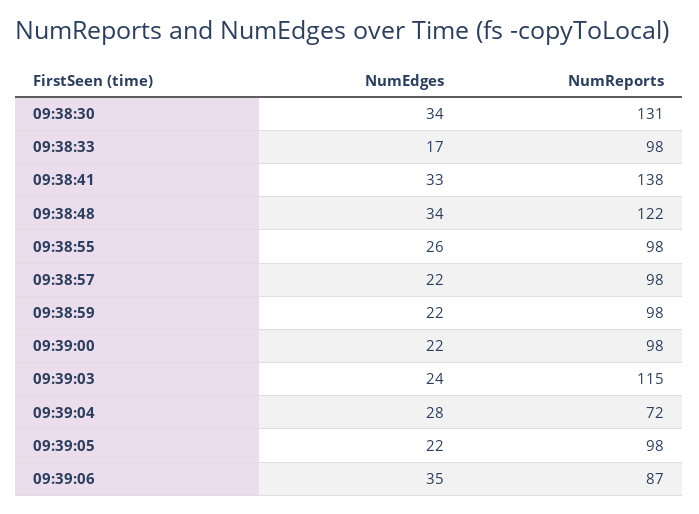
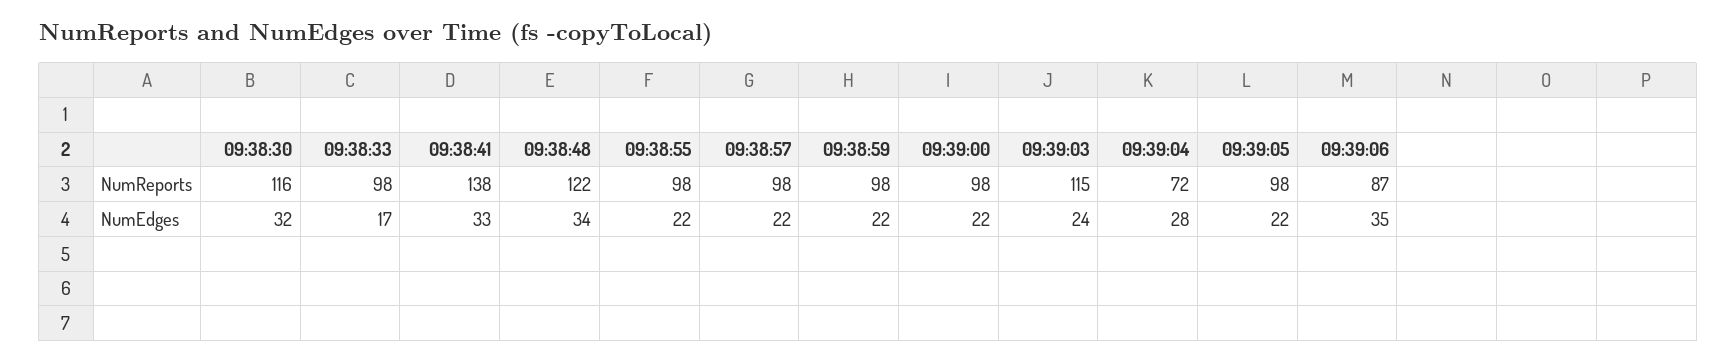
  {
    "NumEdges": {
-     "09:38:30": 34,
+     "09:38:30": 32,
      "09:38:33": 17,
      "09:38:41": 33,
      "09:38:48": 34,
-     "09:38:55": 26,
+     "09:38:55": 22,
      "09:38:57": 22,
      "09:38:59": 22,
      "09:39:00": 22,
      "09:39:03": 24,
      "09:39:04": 28,
      "09:39:05": 22,
      "09:39:06": 35
    },
    "NumReports": {
-     "09:38:30": 131,
+     "09:38:30": 116,
      "09:38:33": 98,
      "09:38:41": 138,
      "09:38:48": 122,
      "09:38:55": 98,
      "09:38:57": 98,
      "09:38:59": 98,
      "09:39:00": 98,
      "09:39:03": 115,
      "09:39:04": 72,
      "09:39:05": 98,
      "09:39:06": 87
    }
  }

